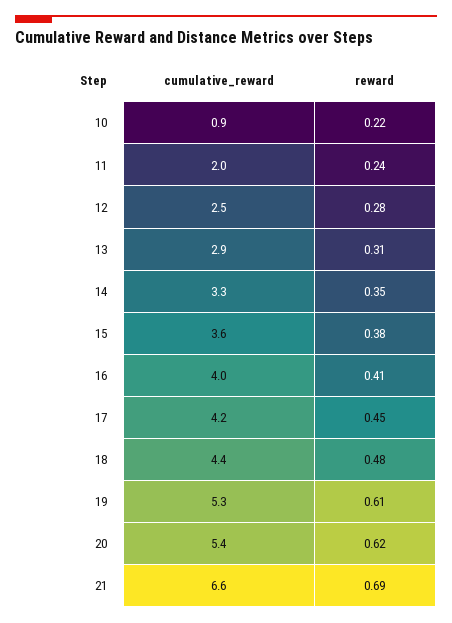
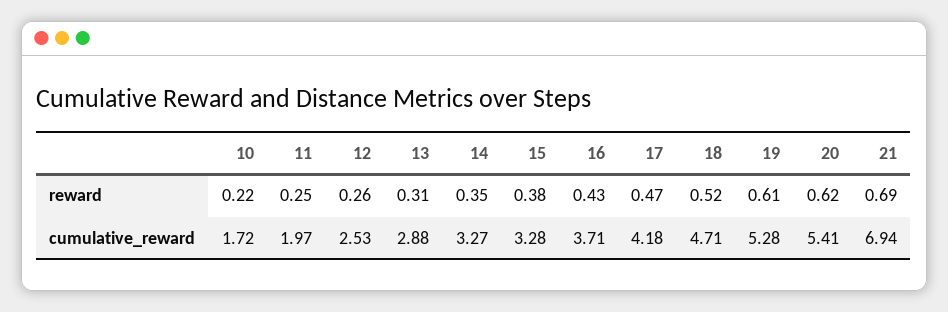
  {
    "cumulative_reward": {
-     "10": 0.9,
+     "10": 1.72,
      "11": 1.97,
      "12": 2.53,
      "13": 2.88,
      "14": 3.27,
-     "15": 3.6,
+     "15": 3.28,
-     "16": 4,
+     "16": 3.71,
      "17": 4.18,
-     "18": 4.4,
+     "18": 4.71,
      "19": 5.28,
      "20": 5.41,
-     "21": 6.6
+     "21": 6.94
    },
    "reward": {
      "10": 0.22,
-     "11": 0.24,
+     "11": 0.25,
-     "12": 0.28,
+     "12": 0.26,
      "13": 0.31,
      "14": 0.35,
      "15": 0.38,
-     "16": 0.41,
+     "16": 0.43,
-     "17": 0.45,
+     "17": 0.47,
-     "18": 0.48,
+     "18": 0.52,
      "19": 0.61,
      "20": 0.62,
      "21": 0.69
    }
  }

